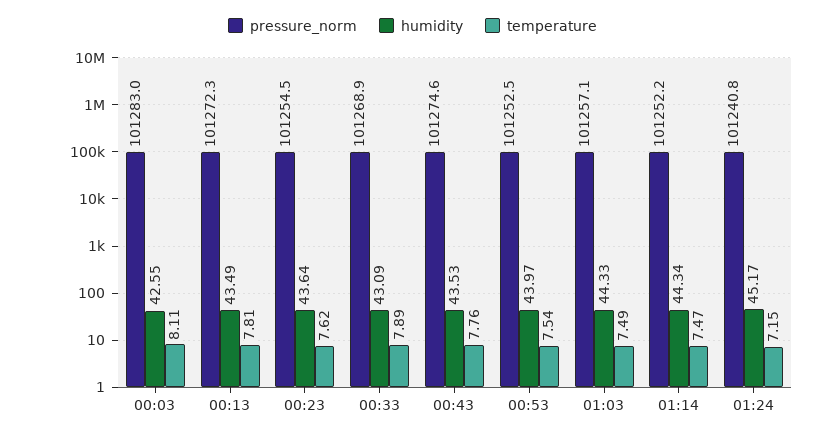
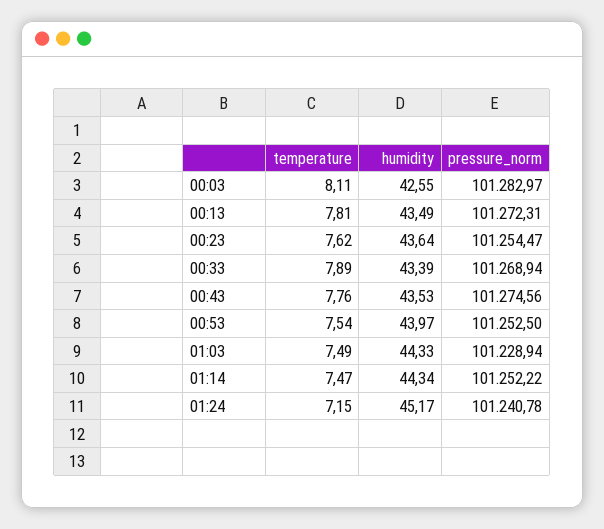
  {
    "pressure_norm": {
      "00:03": 101282.97,
      "00:13": 101272.31,
      "00:23": 101254.47,
      "00:33": 101268.94,
      "00:43": 101274.56,
      "00:53": 101252.5,
-     "01:03": 101257.1,
+     "01:03": 101228.94,
      "01:14": 101252.22,
      "01:24": 101240.78
    },
    "humidity": {
      "00:03": 42.55,
      "00:13": 43.49,
      "00:23": 43.64,
-     "00:33": 43.09,
+     "00:33": 43.39,
      "00:43": 43.53,
      "00:53": 43.97,
      "01:03": 44.33,
      "01:14": 44.34,
      "01:24": 45.17
    },
    "temperature": {
      "00:03": 8.11,
      "00:13": 7.81,
      "00:23": 7.62,
      "00:33": 7.89,
      "00:43": 7.76,
      "00:53": 7.54,
      "01:03": 7.49,
      "01:14": 7.47,
      "01:24": 7.15
    }
  }

